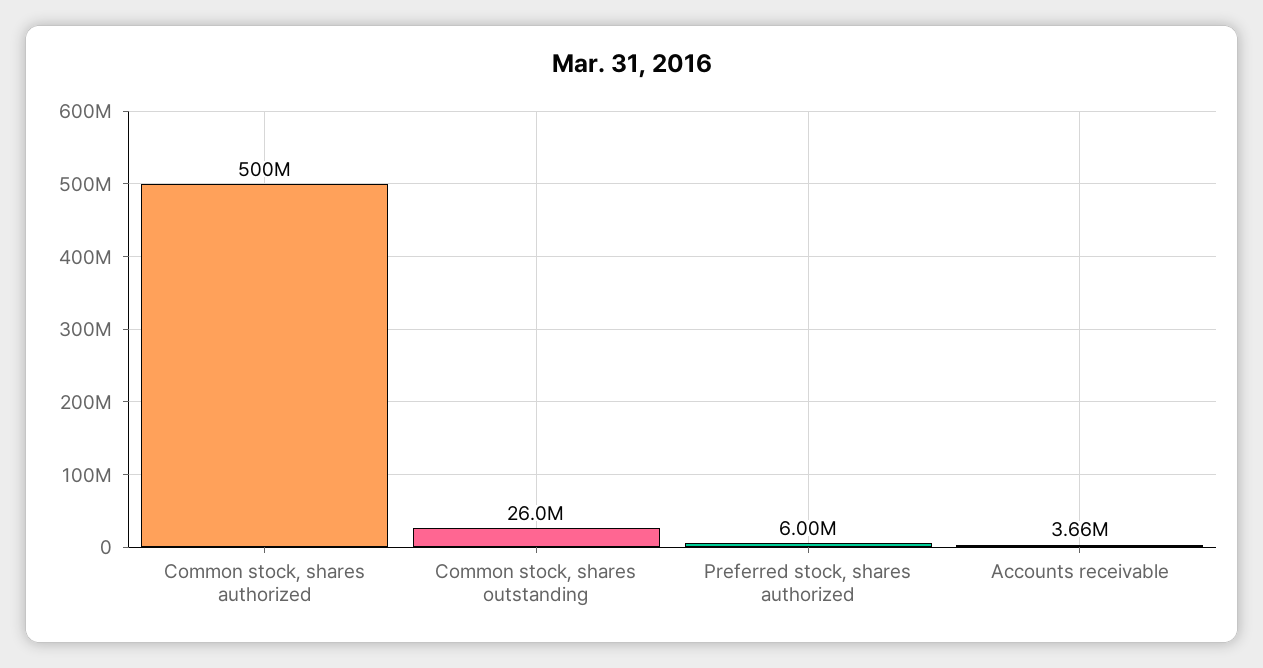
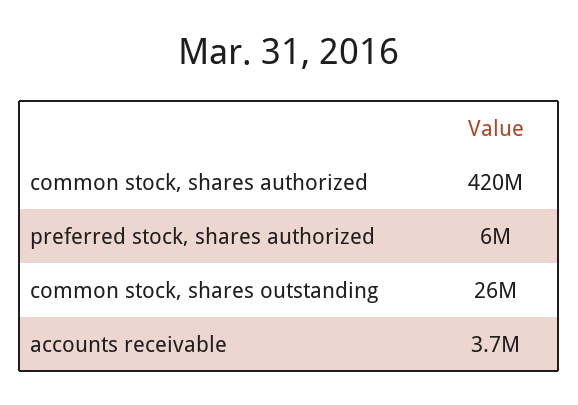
  {
-   "Common stock, shares authorized": 500000000,
+   "Common stock, shares authorized": 420000000,
    "Common stock, shares outstanding": 26000000,
    "Preferred stock, shares authorized": 6000000,
    "Accounts receivable": 3660000
  }

